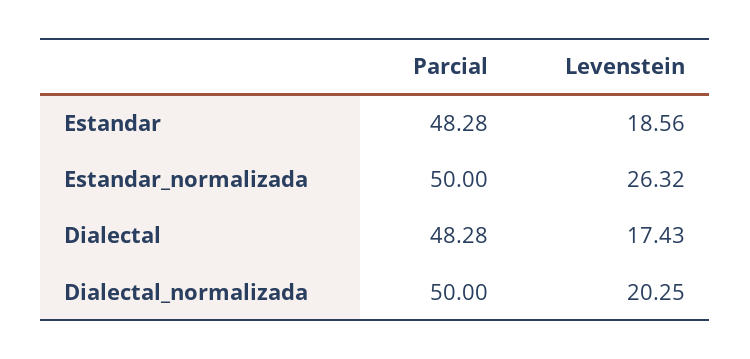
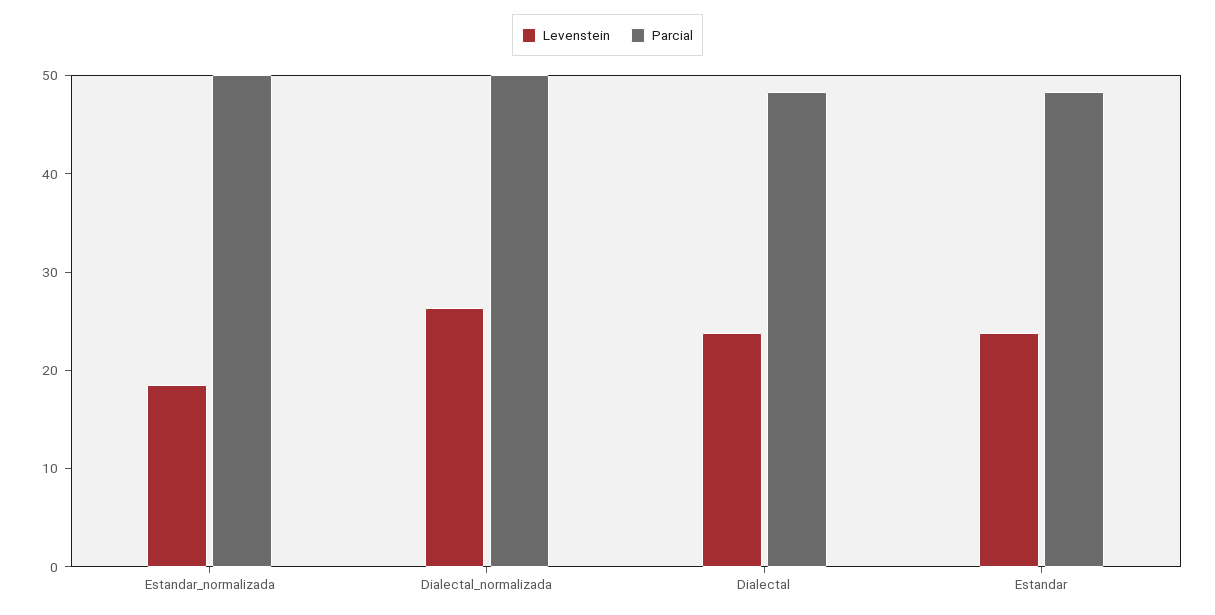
  {
    "Parcial": {
      "Estandar": 48.28,
      "Estandar_normalizada": 50,
      "Dialectal": 48.28,
      "Dialectal_normalizada": 50
    },
    "Levenstein": {
-     "Estandar": 18.56,
+     "Estandar": 24,
-     "Estandar_normalizada": 26.32,
+     "Estandar_normalizada": 18,
-     "Dialectal": 17.43,
+     "Dialectal": 24,
-     "Dialectal_normalizada": 20.25
+     "Dialectal_normalizada": 26
    }
  }

